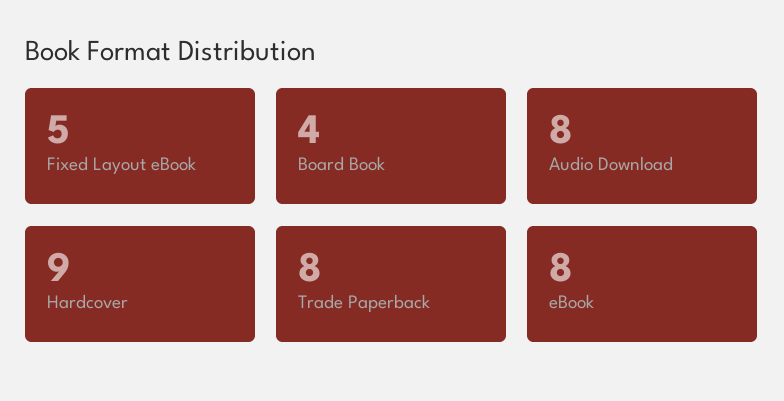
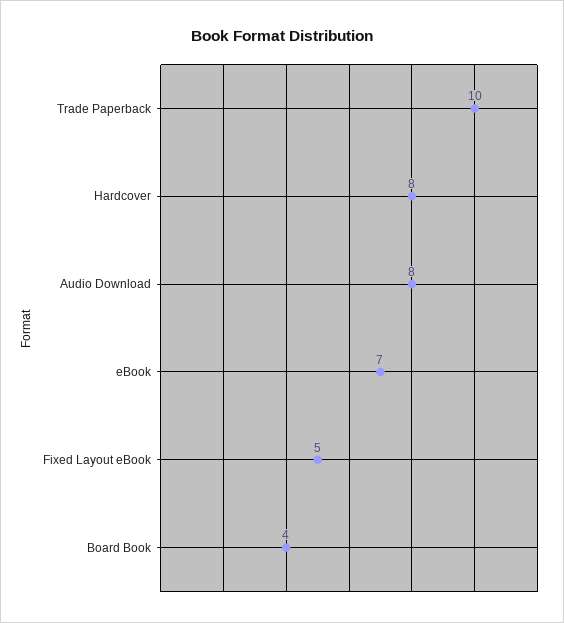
  {
    "Fixed Layout eBook": 5,
    "Board Book": 4,
    "Audio Download": 8,
-   "Hardcover": 9,
+   "Hardcover": 8,
-   "Trade Paperback": 8,
+   "Trade Paperback": 10,
-   "eBook": 8
+   "eBook": 7
  }

